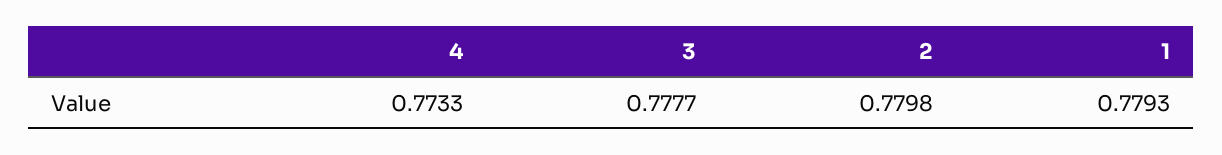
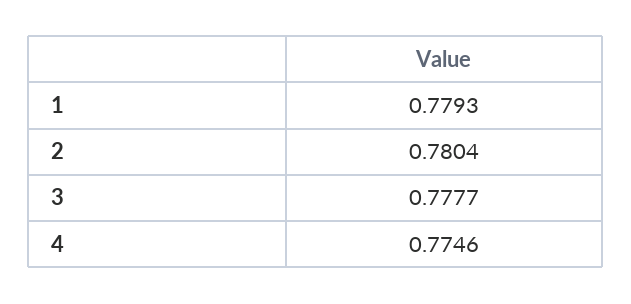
  {
-   "4": 0.7733,
+   "4": 0.7746,
    "3": 0.7777,
-   "2": 0.7798,
+   "2": 0.7804,
    "1": 0.7793
  }

